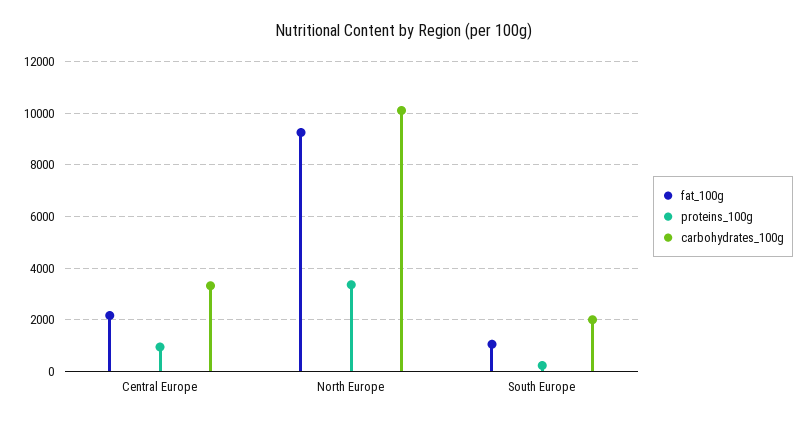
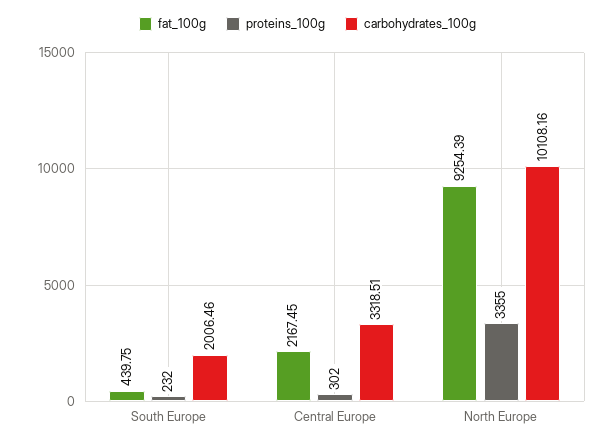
  {
    "fat_100g": {
      "Central Europe": 2167.45,
      "North Europe": 9254.39,
-     "South Europe": 1000
+     "South Europe": 439.75
    },
    "proteins_100g": {
-     "Central Europe": 1000,
+     "Central Europe": 302,
      "North Europe": 3355,
      "South Europe": 232
    },
    "carbohydrates_100g": {
      "Central Europe": 3318.51,
      "North Europe": 10108.16,
      "South Europe": 2006.46
    }
  }

